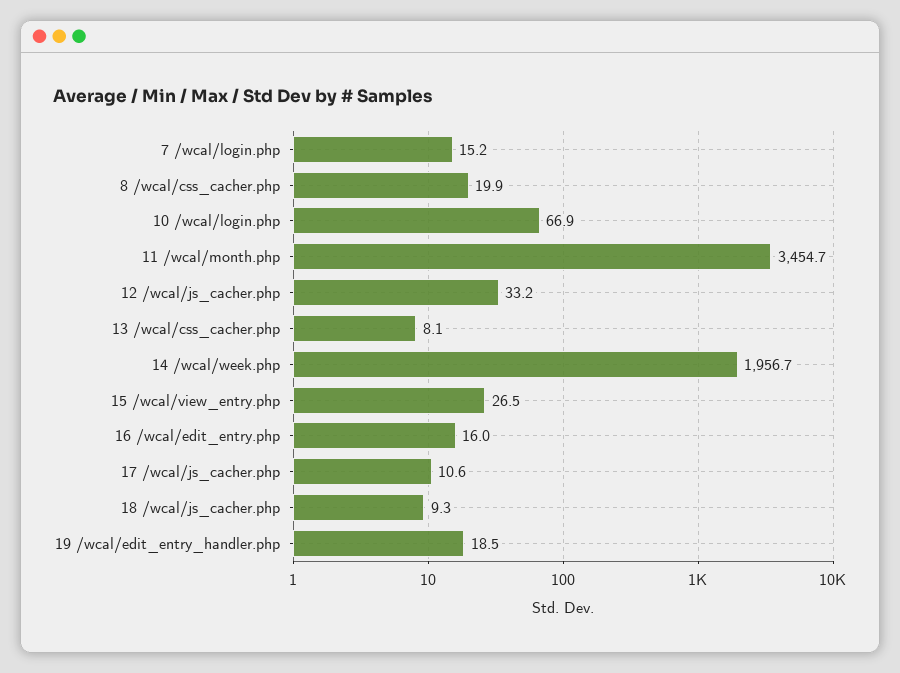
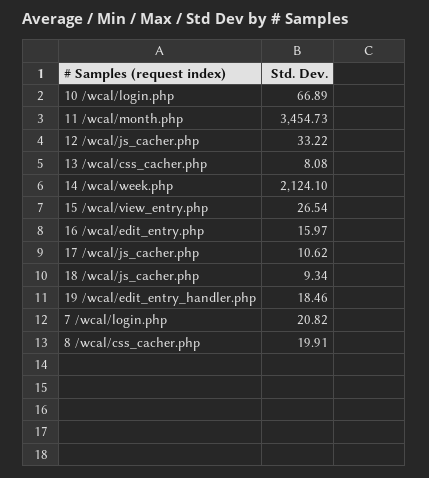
  {
-   "7 /wcal/login.php": 15.2,
+   "7 /wcal/login.php": 20.82,
    "8 /wcal/css_cacher.php": 19.91,
    "10 /wcal/login.php": 66.89,
    "11 /wcal/month.php": 3454.73,
    "12 /wcal/js_cacher.php": 33.22,
    "13 /wcal/css_cacher.php": 8.08,
-   "14 /wcal/week.php": 1956.7,
+   "14 /wcal/week.php": 2124.1,
    "15 /wcal/view_entry.php": 26.54,
    "16 /wcal/edit_entry.php": 15.97,
    "17 /wcal/js_cacher.php": 10.62,
    "18 /wcal/js_cacher.php": 9.34,
    "19 /wcal/edit_entry_handler.php": 18.46
  }

